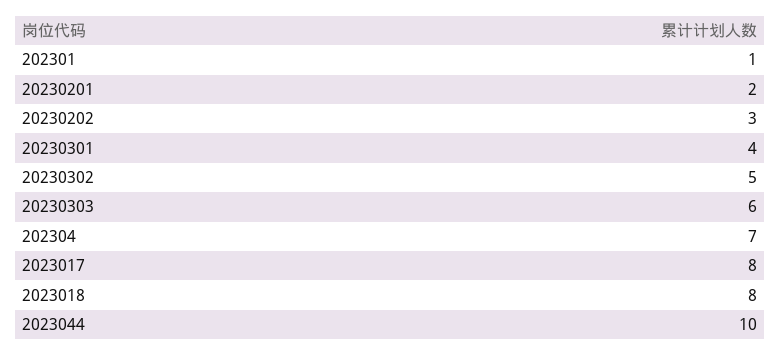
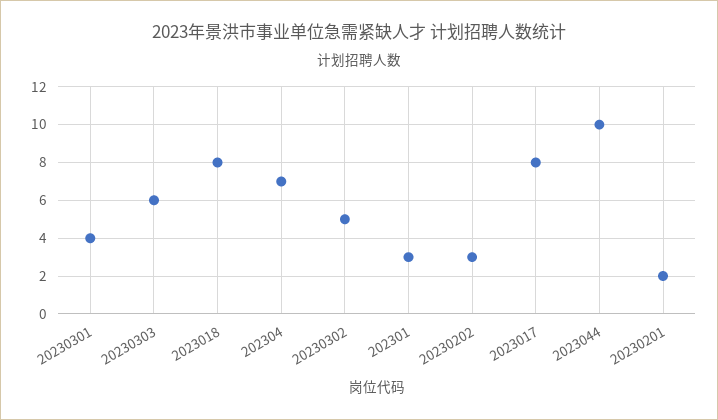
  {
-   "202301": 1,
+   "202301": 3,
    "20230201": 2,
    "20230202": 3,
    "20230301": 4,
    "20230302": 5,
    "20230303": 6,
    "202304": 7,
    "2023017": 8,
    "2023018": 8,
    "2023044": 10
  }

